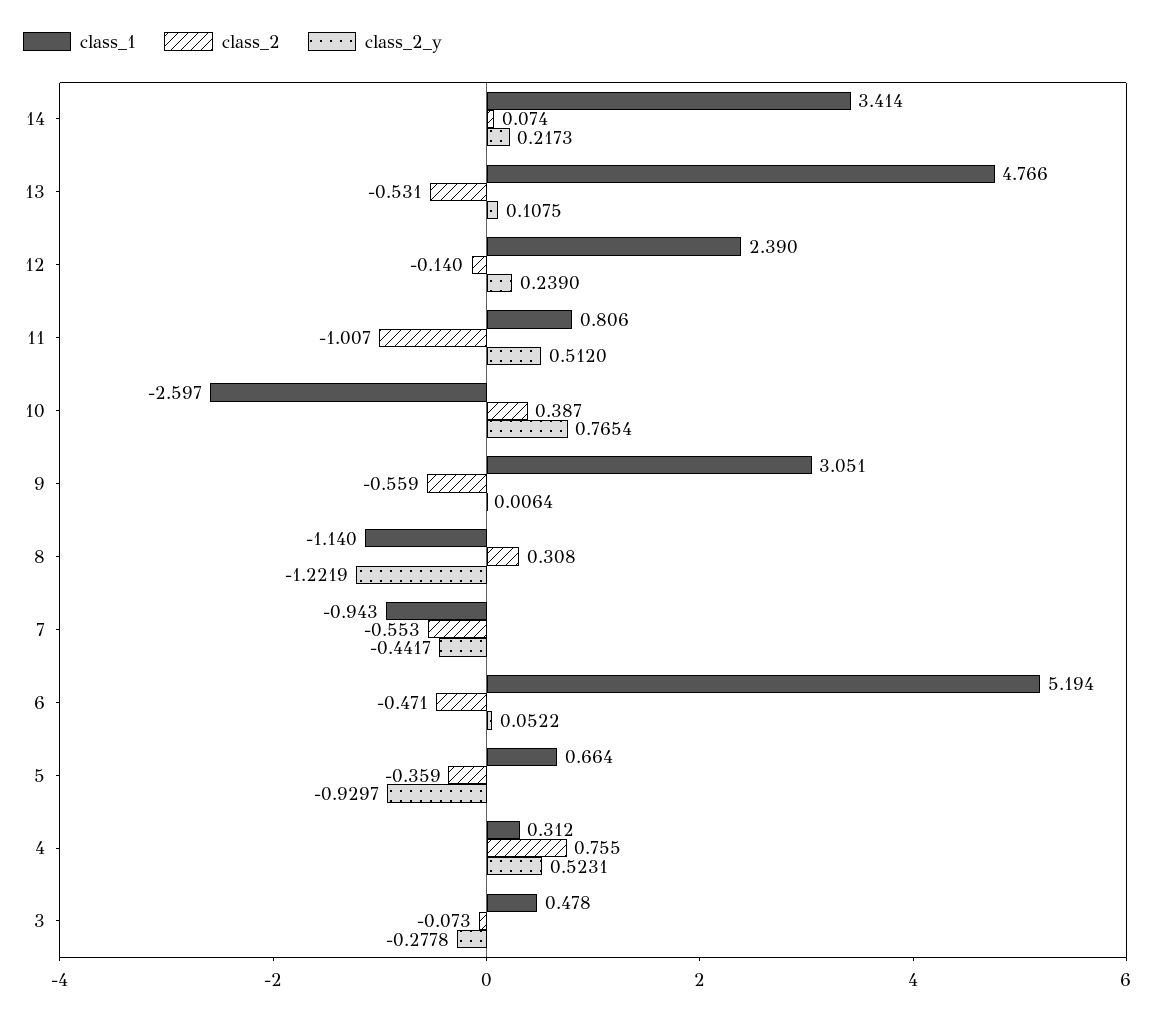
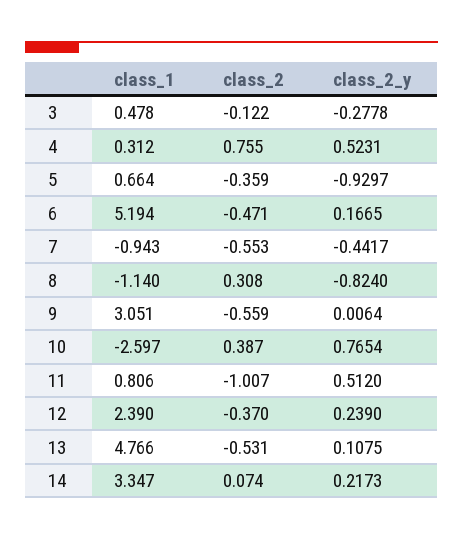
  {
    "class_1": {
-     "14": 3.414,
+     "14": 3.347,
      "13": 4.766,
      "12": 2.39,
      "11": 0.806,
      "10": -2.597,
      "9": 3.051,
      "8": -1.14,
      "7": -0.943,
      "6": 5.194,
      "5": 0.664,
      "4": 0.312,
      "3": 0.478
    },
    "class_2": {
      "14": 0.074,
      "13": -0.531,
-     "12": -0.14,
+     "12": -0.37,
      "11": -1.007,
      "10": 0.387,
      "9": -0.559,
      "8": 0.308,
      "7": -0.553,
      "6": -0.471,
      "5": -0.359,
      "4": 0.755,
-     "3": -0.073
+     "3": -0.122
    },
    "class_2_y": {
      "14": 0.2173,
      "13": 0.1075,
      "12": 0.239,
      "11": 0.512,
      "10": 0.7654,
      "9": 0.0064,
-     "8": -1.2219,
+     "8": -0.824,
      "7": -0.4417,
-     "6": 0.0522,
+     "6": 0.1665,
      "5": -0.9297,
      "4": 0.5231,
      "3": -0.2778
    }
  }

